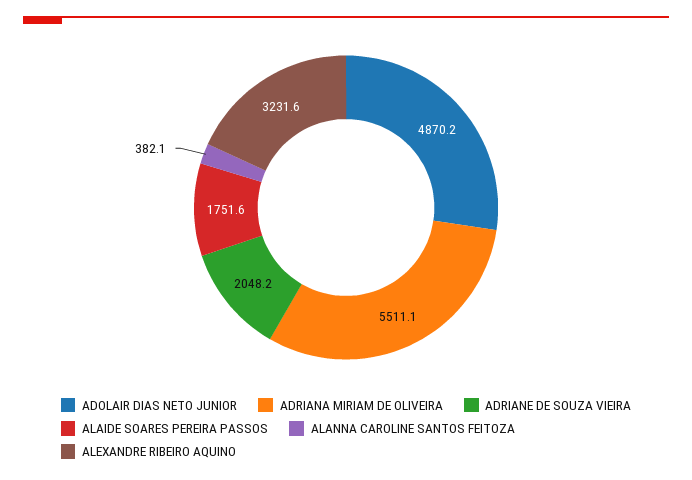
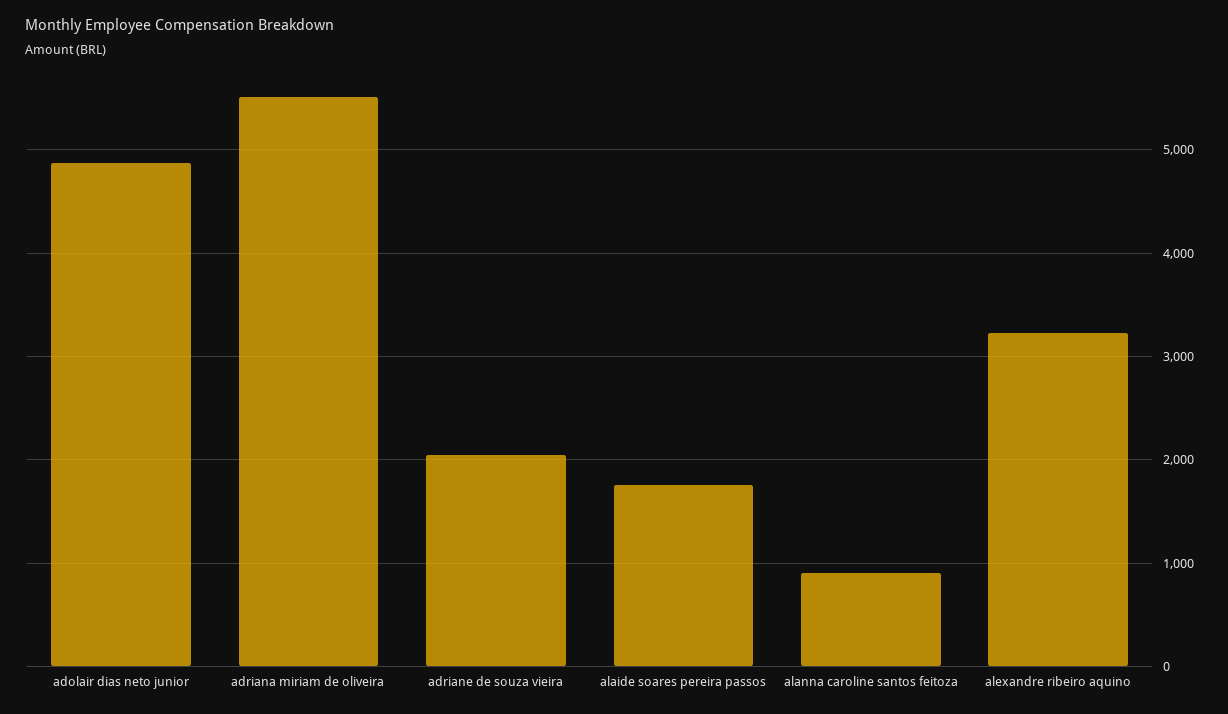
  {
    "ADOLAIR DIAS NETO JUNIOR": 4870.2,
    "ADRIANA MIRIAM DE OLIVEIRA": 5511.1,
    "ADRIANE DE SOUZA VIEIRA": 2048.2,
    "ALAIDE SOARES PEREIRA PASSOS": 1751.6,
-   "ALANNA CAROLINE SANTOS FEITOZA": 382.1,
+   "ALANNA CAROLINE SANTOS FEITOZA": 900,
    "ALEXANDRE RIBEIRO AQUINO": 3231.6
  }

